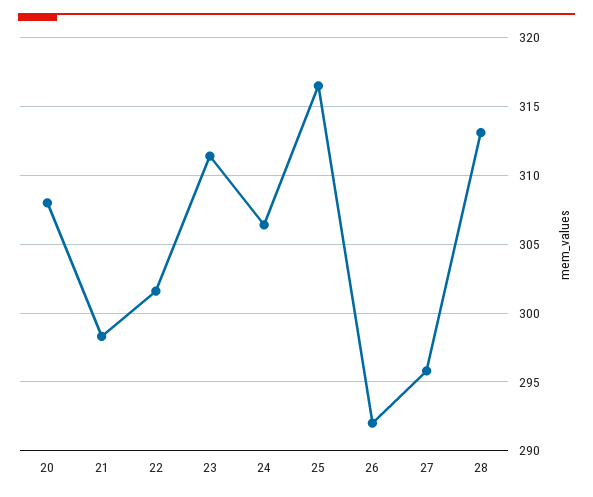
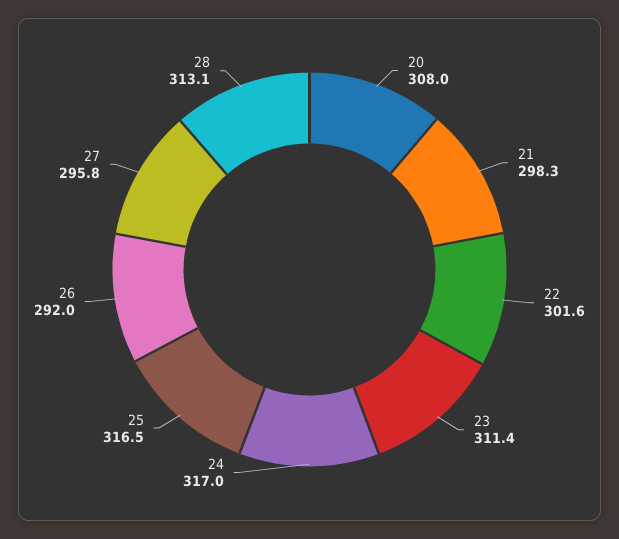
  {
    "20": 308,
    "21": 298.3,
    "22": 301.6,
    "23": 311.4,
-   "24": 306.5,
+   "24": 317,
    "25": 316.5,
    "26": 292,
    "27": 295.8,
    "28": 313.1
  }

